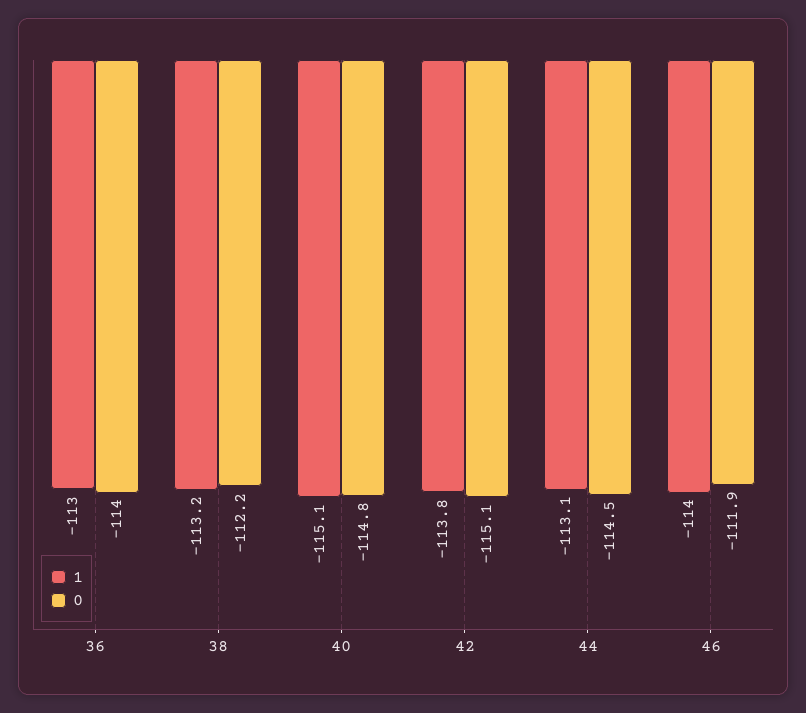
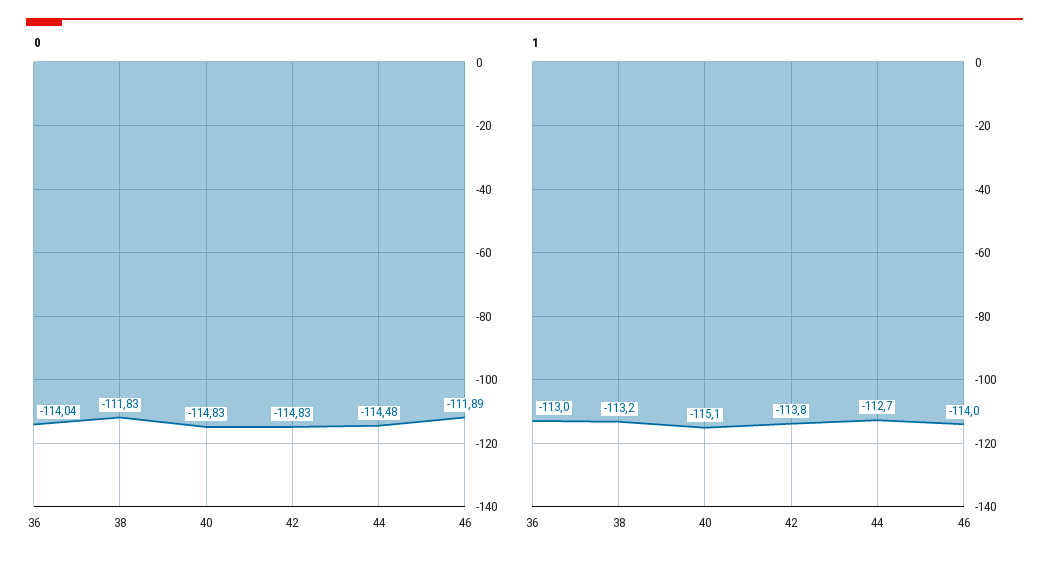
  {
    "1": {
      "36": -113,
      "38": -113.2,
      "40": -115.1,
      "42": -113.8,
-     "44": -113.1,
+     "44": -112.7,
      "46": -114
    },
    "0": {
      "36": -114.04,
-     "38": -112.2,
+     "38": -111.83,
      "40": -114.83,
-     "42": -115.1,
+     "42": -114.83,
      "44": -114.48,
      "46": -111.89
    }
  }

